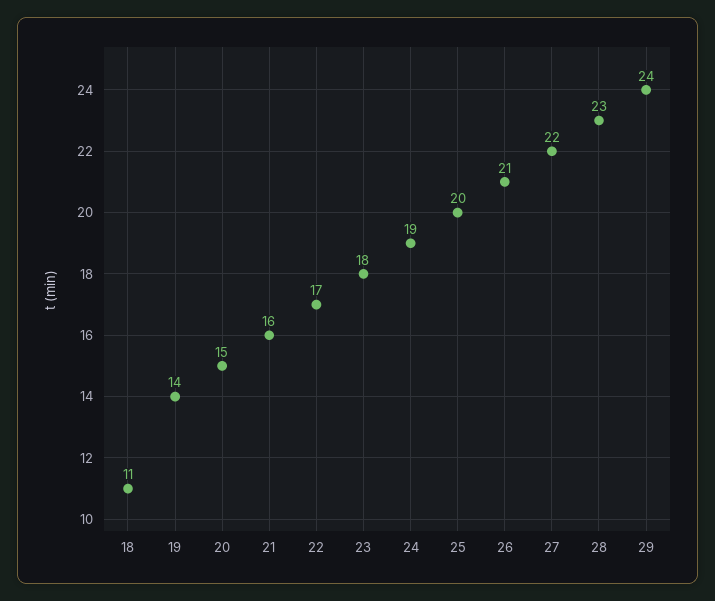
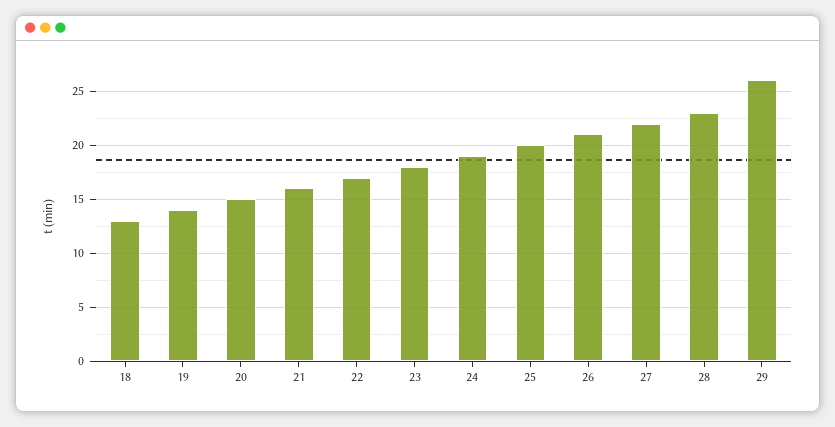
  {
-   "18": 11,
+   "18": 13,
    "19": 14,
    "20": 15,
    "21": 16,
    "22": 17,
    "23": 18,
    "24": 19,
    "25": 20,
    "26": 21,
    "27": 22,
    "28": 23,
-   "29": 24
+   "29": 26
  }

